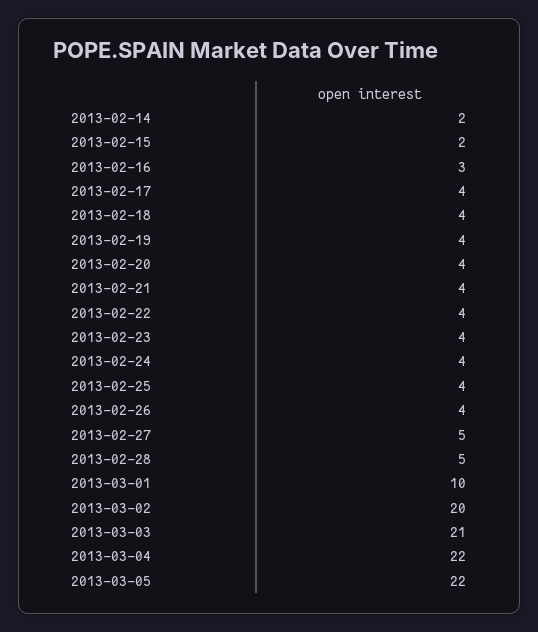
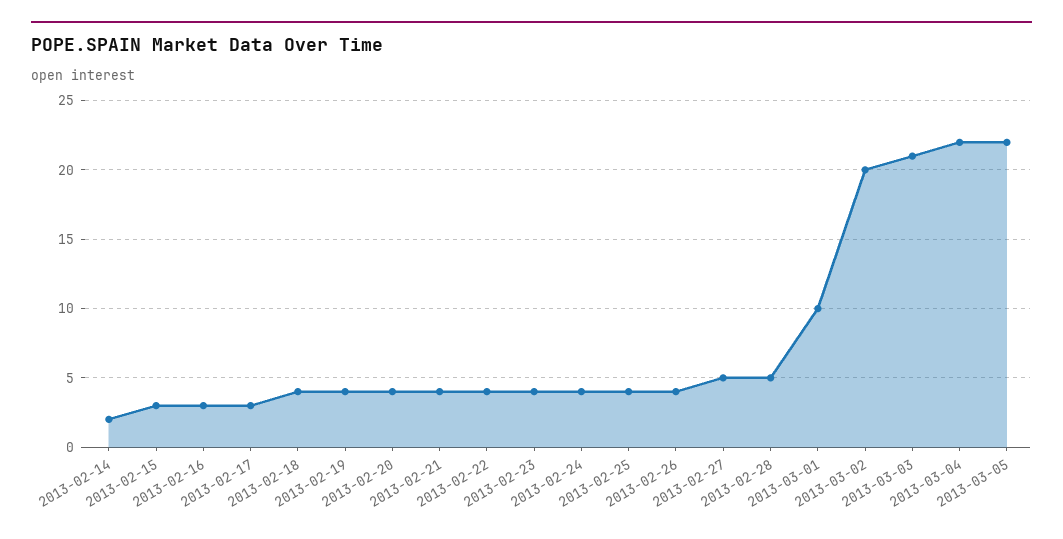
  {
    "2013-02-14": 2,
-   "2013-02-15": 2,
+   "2013-02-15": 3,
    "2013-02-16": 3,
-   "2013-02-17": 4,
+   "2013-02-17": 3,
    "2013-02-18": 4,
    "2013-02-19": 4,
    "2013-02-20": 4,
    "2013-02-21": 4,
    "2013-02-22": 4,
    "2013-02-23": 4,
    "2013-02-24": 4,
    "2013-02-25": 4,
    "2013-02-26": 4,
    "2013-02-27": 5,
    "2013-02-28": 5,
    "2013-03-01": 10,
    "2013-03-02": 20,
    "2013-03-03": 21,
    "2013-03-04": 22,
    "2013-03-05": 22
  }

